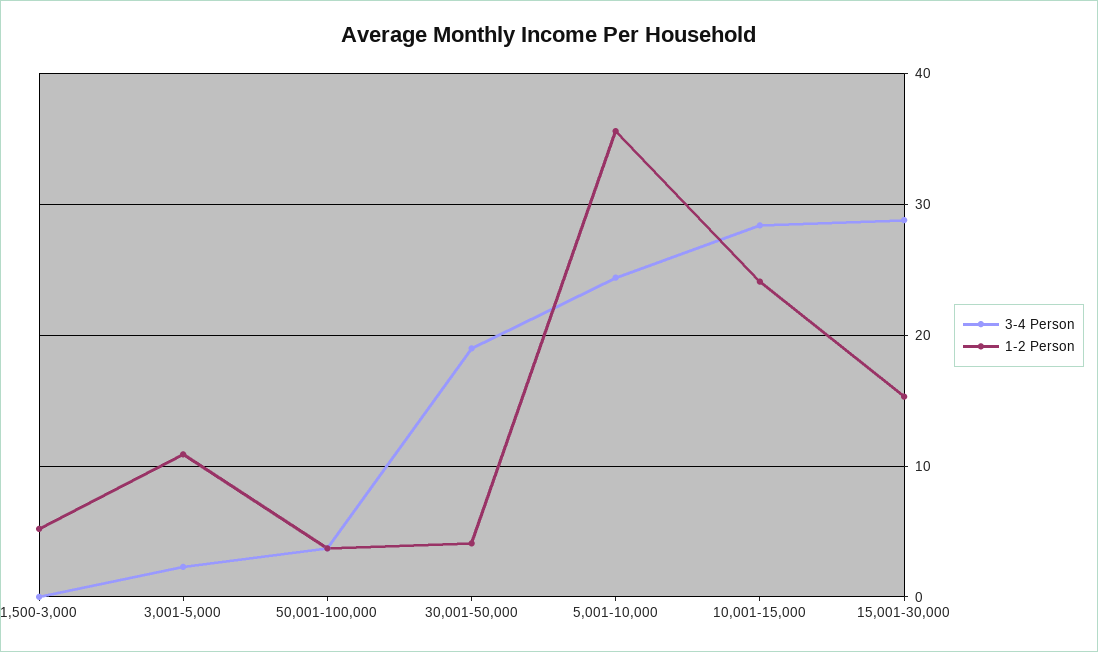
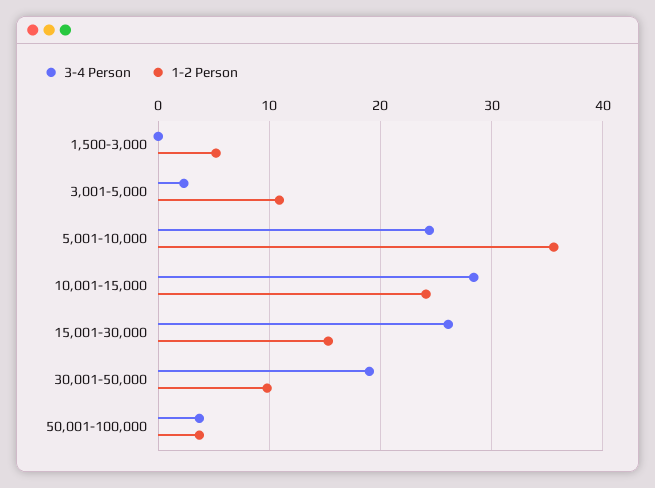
  {
    "3-4 Person": {
      "1,500-3,000": 0,
      "3,001-5,000": 2,
      "50,001-100,000": 4,
      "30,001-50,000": 19,
      "5,001-10,000": 24,
      "10,001-15,000": 28,
-     "15,001-30,000": 29
+     "15,001-30,000": 26
    },
    "1-2 Person": {
      "1,500-3,000": 5,
      "3,001-5,000": 11,
      "50,001-100,000": 4,
-     "30,001-50,000": 4,
+     "30,001-50,000": 10,
      "5,001-10,000": 36,
      "10,001-15,000": 24,
      "15,001-30,000": 15
    }
  }

